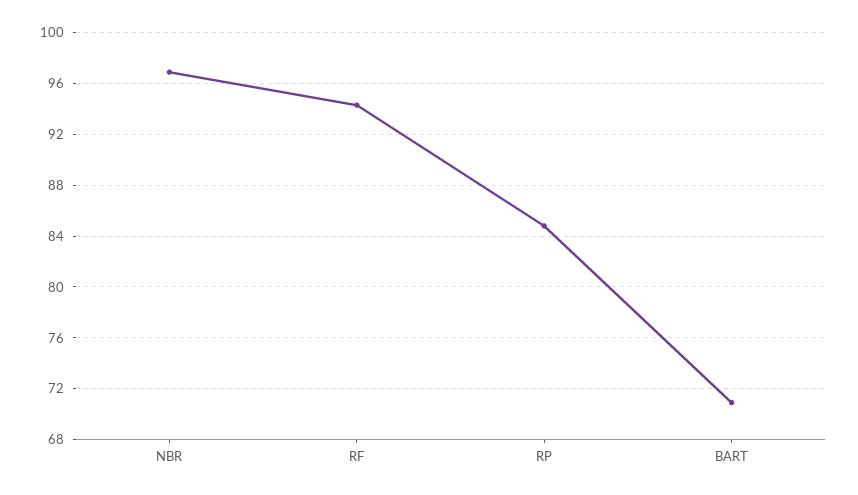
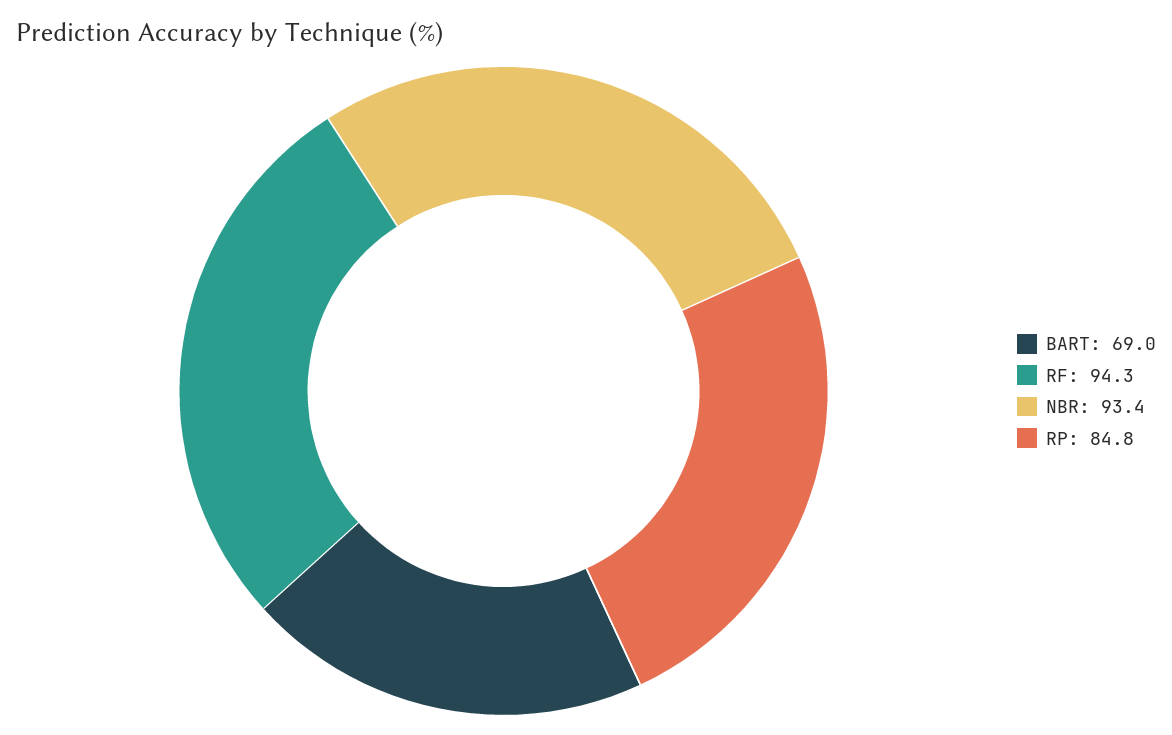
  {
-   "NBR": 97,
+   "NBR": 93.4,
    "RF": 94.3,
    "RP": 84.8,
-   "BART": 71
+   "BART": 69
  }

